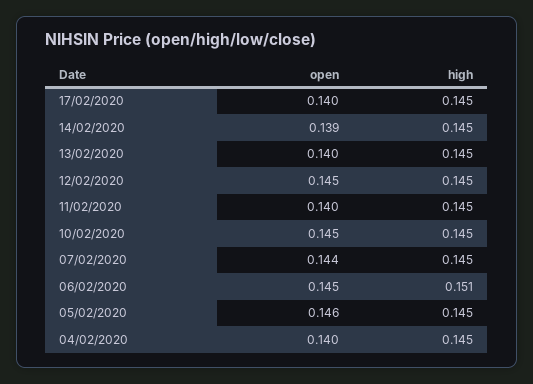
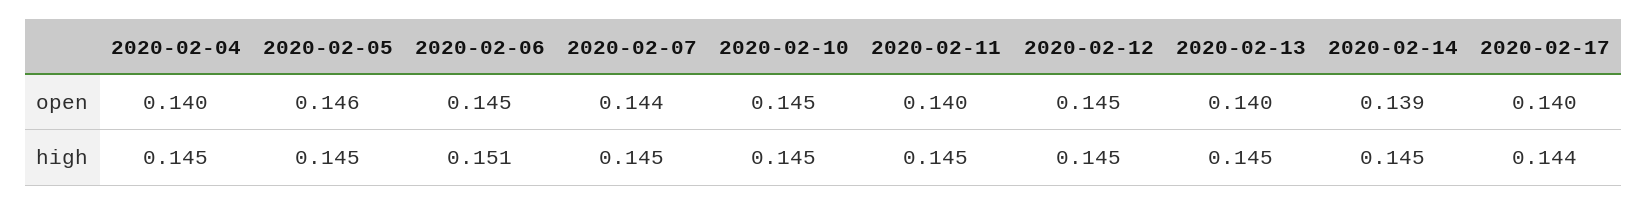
  {
    "open": {
      "17/02/2020": 0.14,
      "14/02/2020": 0.139,
      "13/02/2020": 0.14,
      "12/02/2020": 0.145,
      "11/02/2020": 0.14,
      "10/02/2020": 0.145,
      "07/02/2020": 0.144,
      "06/02/2020": 0.145,
      "05/02/2020": 0.146,
      "04/02/2020": 0.14
    },
    "high": {
-     "17/02/2020": 0.145,
+     "17/02/2020": 0.144,
      "14/02/2020": 0.145,
      "13/02/2020": 0.145,
      "12/02/2020": 0.145,
      "11/02/2020": 0.145,
      "10/02/2020": 0.145,
      "07/02/2020": 0.145,
      "06/02/2020": 0.151,
      "05/02/2020": 0.145,
      "04/02/2020": 0.145
    }
  }

